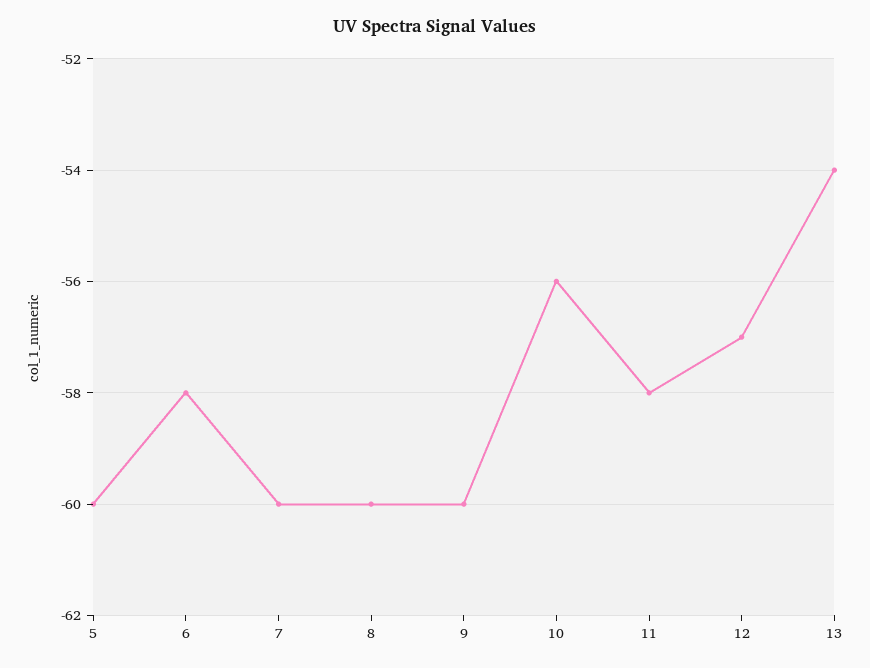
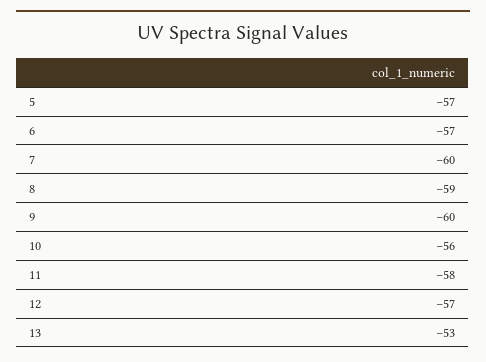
  {
-   "5": -60,
+   "5": -57,
-   "6": -58,
+   "6": -57,
    "7": -60,
-   "8": -60,
+   "8": -59,
    "9": -60,
    "10": -56,
    "11": -58,
    "12": -57,
-   "13": -54
+   "13": -53
  }

